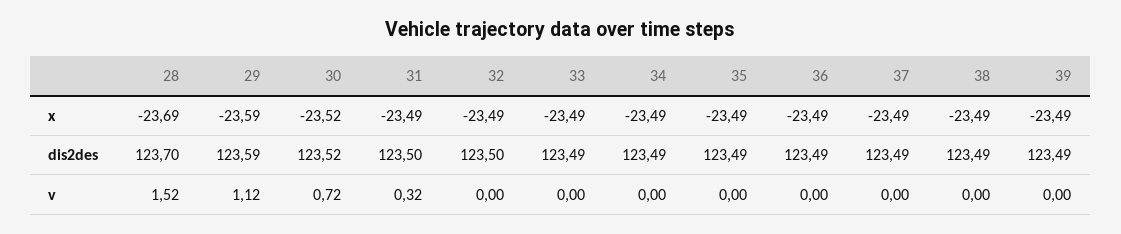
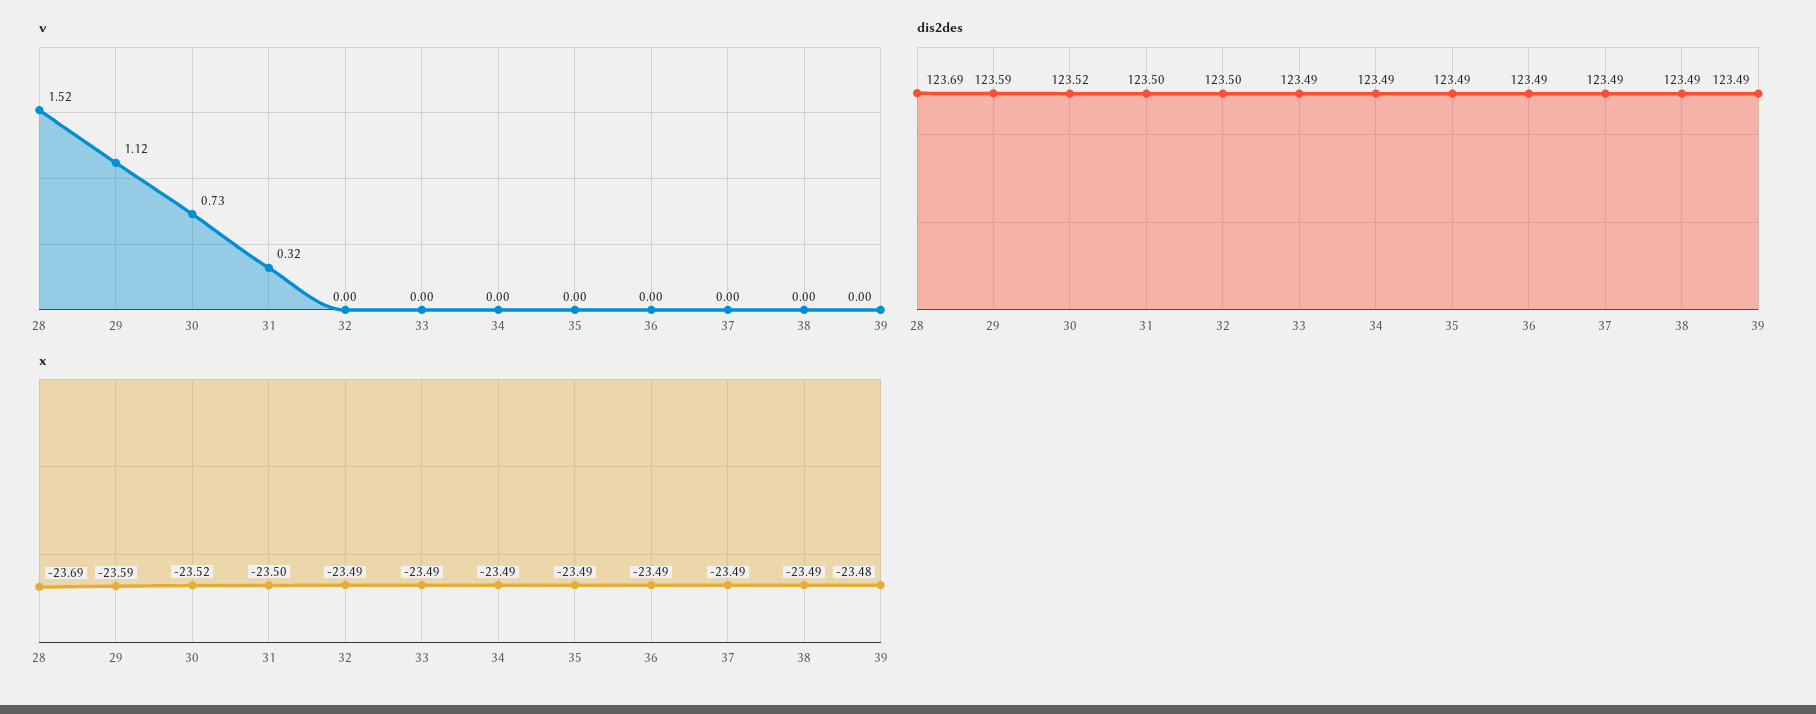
  {
    "x": {
      "28": -23.69,
      "29": -23.59,
      "30": -23.52,
-     "31": -23.49,
+     "31": -23.5,
      "32": -23.49,
      "33": -23.49,
      "34": -23.49,
      "35": -23.49,
      "36": -23.49,
      "37": -23.49,
      "38": -23.49,
-     "39": -23.49
+     "39": -23.48
    },
    "dis2des": {
-     "28": 123.7,
+     "28": 123.69,
      "29": 123.59,
      "30": 123.52,
      "31": 123.5,
      "32": 123.5,
      "33": 123.49,
      "34": 123.49,
      "35": 123.49,
      "36": 123.49,
      "37": 123.49,
      "38": 123.49,
      "39": 123.49
    },
    "v": {
      "28": 1.52,
      "29": 1.12,
-     "30": 0.72,
+     "30": 0.73,
      "31": 0.32,
      "32": 0,
      "33": 0,
      "34": 0,
      "35": 0,
      "36": 0,
      "37": 0,
      "38": 0,
      "39": 0
    }
  }

